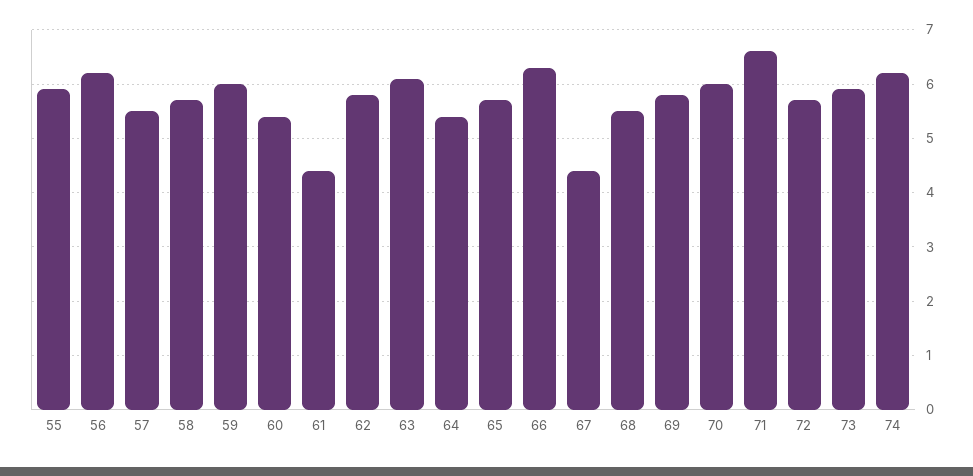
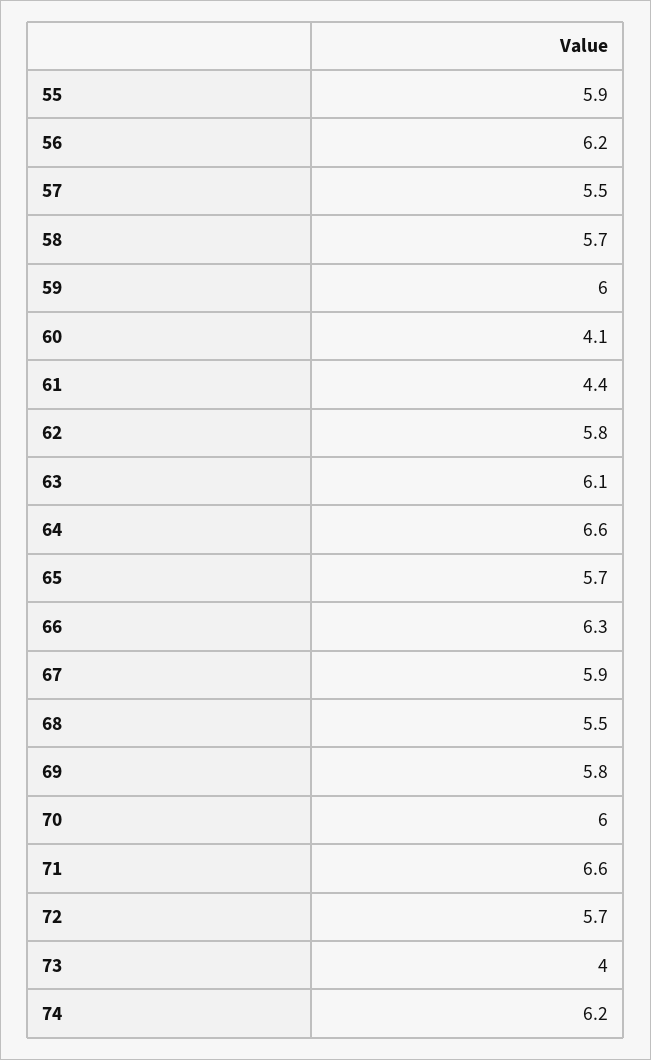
  {
    "55": 5.9,
    "56": 6.2,
    "57": 5.5,
    "58": 5.7,
    "59": 6,
-   "60": 5.5,
+   "60": 4.1,
    "61": 4.4,
    "62": 5.8,
    "63": 6.1,
-   "64": 5.5,
+   "64": 6.6,
    "65": 5.7,
    "66": 6.3,
-   "67": 4.5,
+   "67": 5.9,
    "68": 5.5,
    "69": 5.8,
    "70": 6,
    "71": 6.6,
    "72": 5.7,
-   "73": 6,
+   "73": 4,
    "74": 6.2
  }

